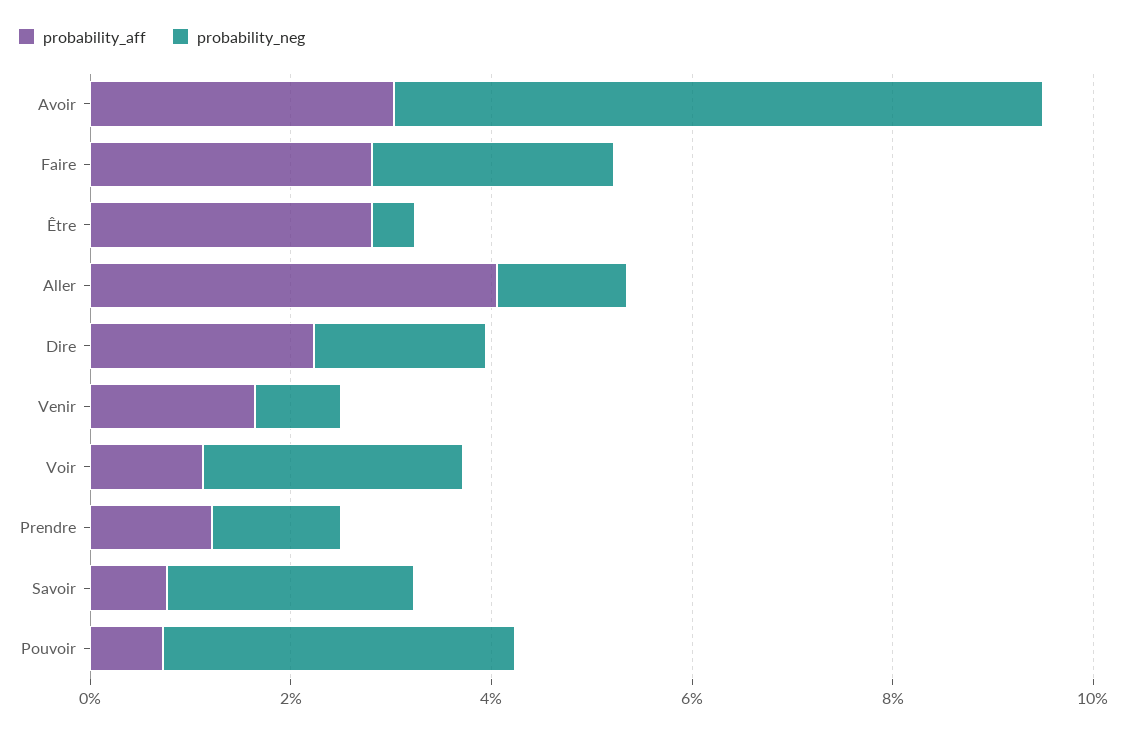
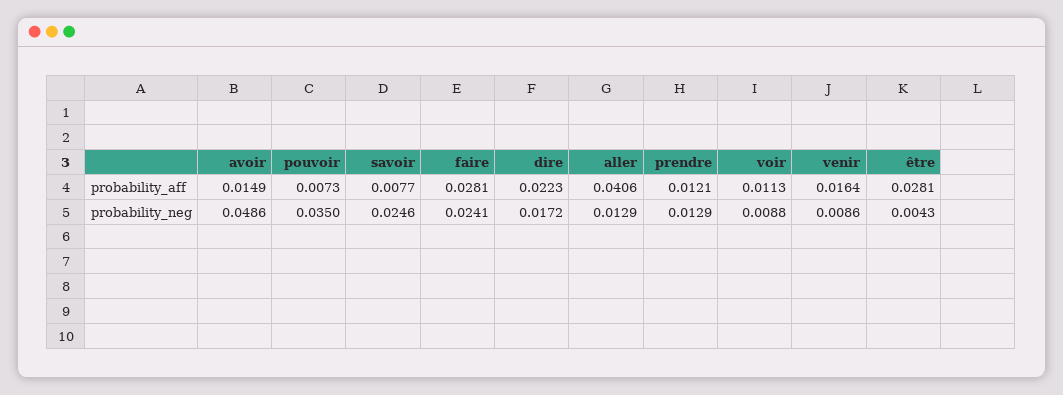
  {
    "probability_aff": {
-     "Avoir": 0.03,
+     "Avoir": 0.0149,
      "Faire": 0.0281,
      "Être": 0.0281,
      "Aller": 0.0406,
      "Dire": 0.0223,
      "Venir": 0.0164,
      "Voir": 0.0113,
      "Prendre": 0.0121,
      "Savoir": 0.0077,
      "Pouvoir": 0.0073
    },
    "probability_neg": {
-     "Avoir": 0.065,
+     "Avoir": 0.0486,
      "Faire": 0.0241,
      "Être": 0.0043,
      "Aller": 0.0129,
      "Dire": 0.0172,
      "Venir": 0.0086,
-     "Voir": 0.025,
+     "Voir": 0.0088,
      "Prendre": 0.0129,
      "Savoir": 0.0246,
      "Pouvoir": 0.035
    }
  }

